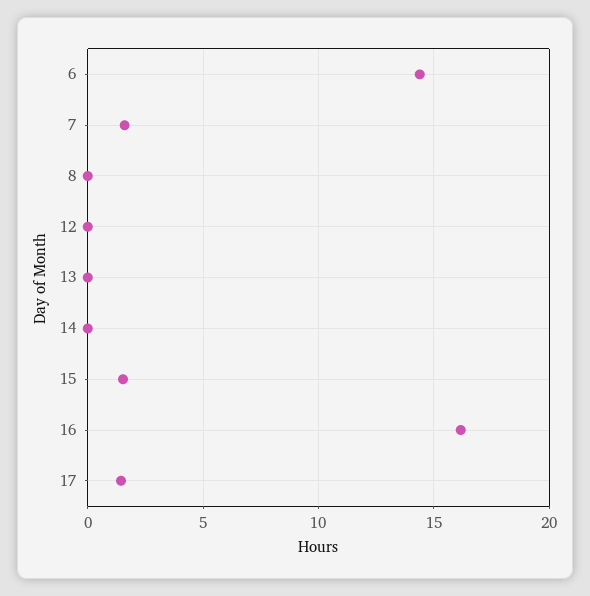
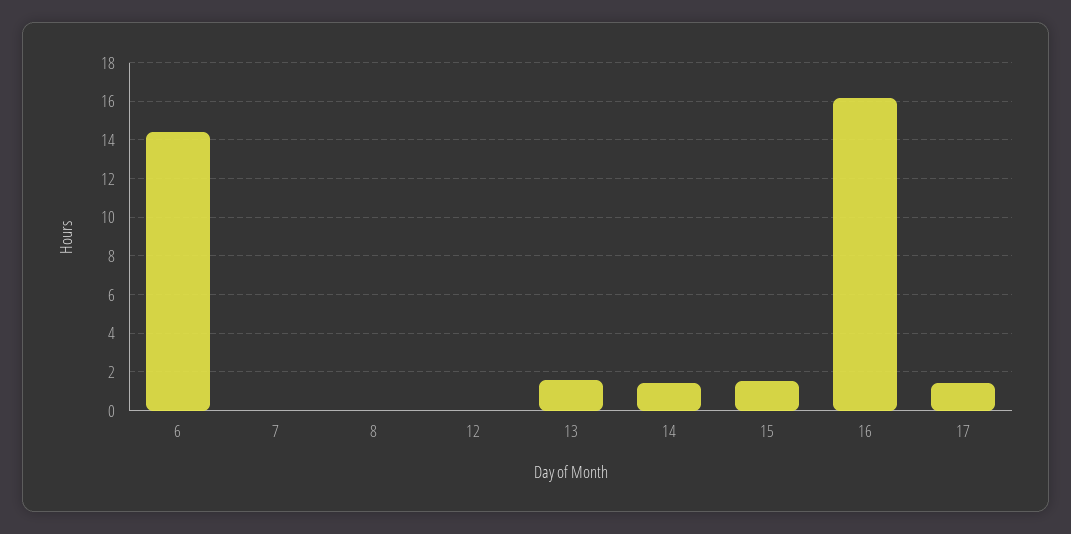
  {
    "6": 14.5,
-   "7": 1.5,
+   "7": 0,
    "8": 0,
    "12": 0,
-   "13": 0,
+   "13": 1.5,
-   "14": 0,
+   "14": 1.5,
    "15": 1.5,
    "16": 16,
    "17": 1.5
  }

